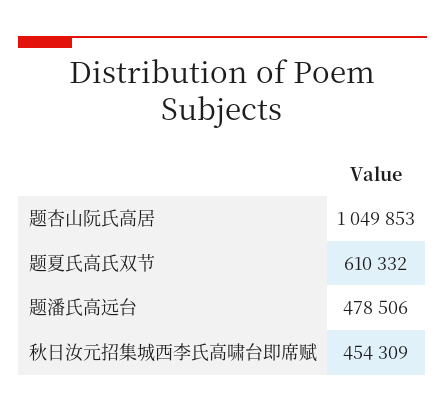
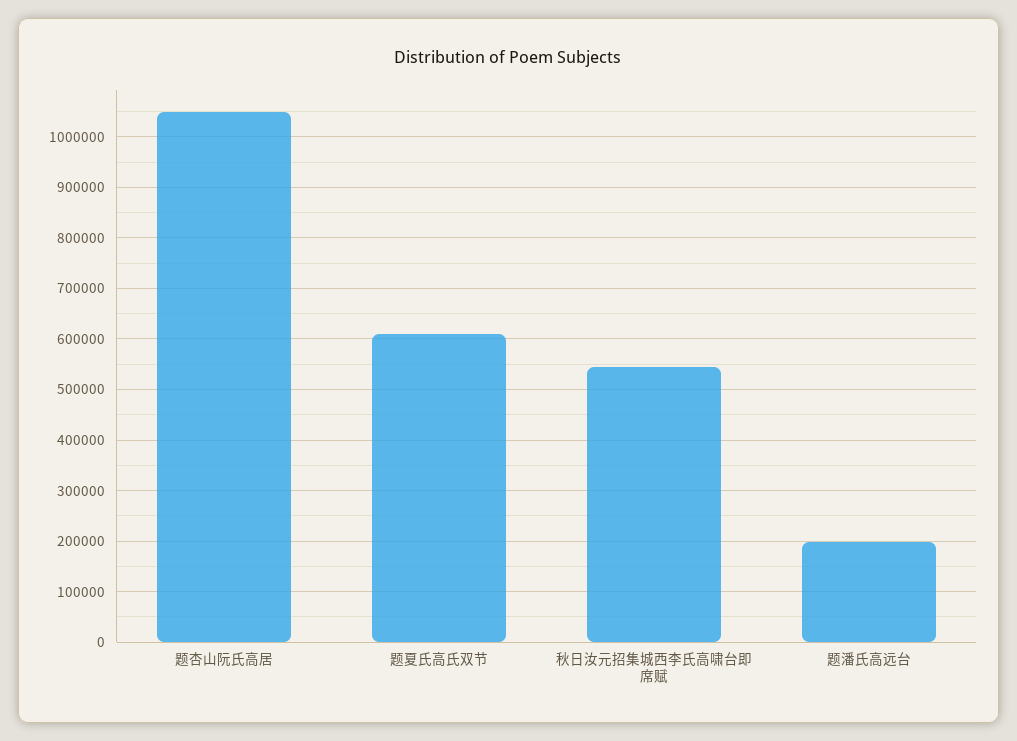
  {
    "题杏山阮氏高居": 1049853,
    "题夏氏高氏双节": 610332,
-   "题潘氏高远台": 478506,
+   "题潘氏高远台": 200000,
-   "秋日汝元招集城西李氏高啸台即席赋": 454309
+   "秋日汝元招集城西李氏高啸台即席赋": 540000
  }

